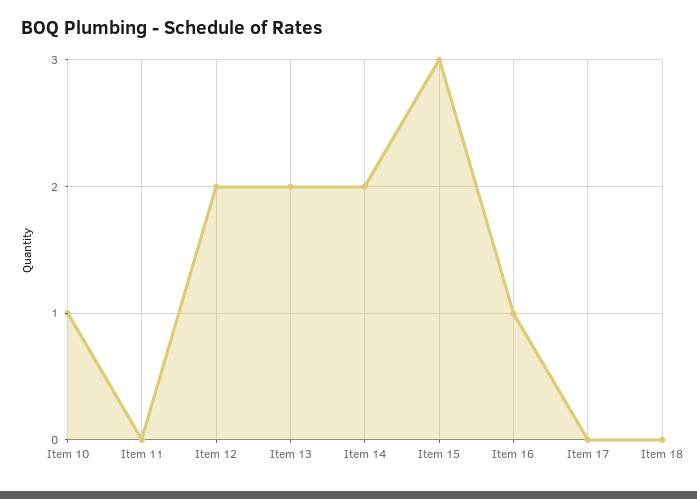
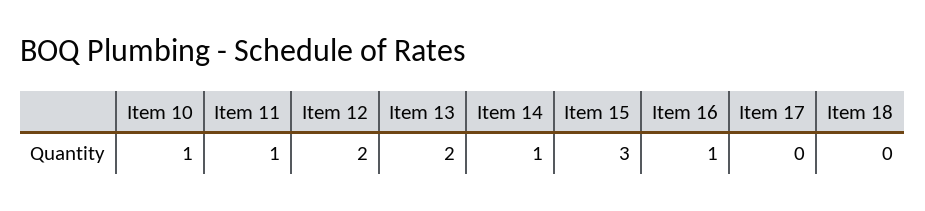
  {
    "Item 10": 1,
-   "Item 11": 0,
+   "Item 11": 1,
    "Item 12": 2,
    "Item 13": 2,
-   "Item 14": 2,
+   "Item 14": 1,
    "Item 15": 3,
    "Item 16": 1,
    "Item 17": 0,
    "Item 18": 0
  }

